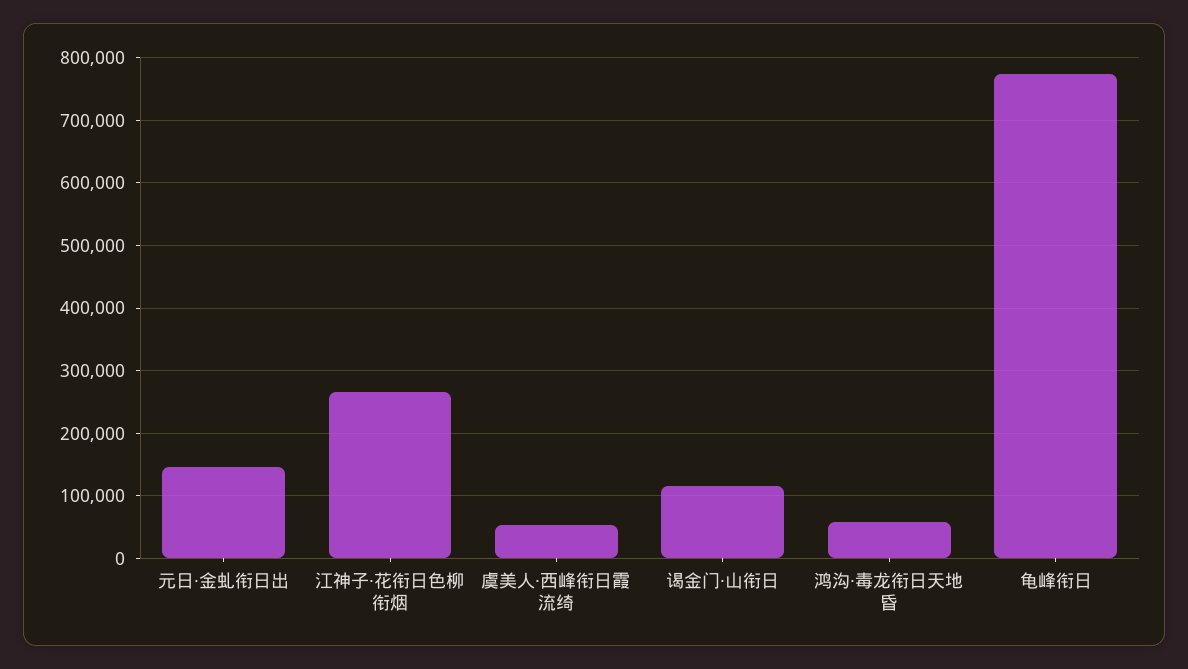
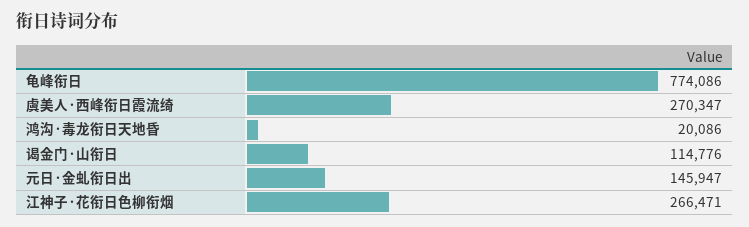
  {
    "元日·金虬衔日出": 145947,
    "江神子·花衔日色柳衔烟": 266471,
-   "虞美人·西峰衔日霞流绮": 50000,
+   "虞美人·西峰衔日霞流绮": 270347,
    "谒金门·山衔日": 114776,
-   "鸿沟·毒龙衔日天地昏": 60000,
+   "鸿沟·毒龙衔日天地昏": 20086,
    "龟峰衔日": 774086
  }

